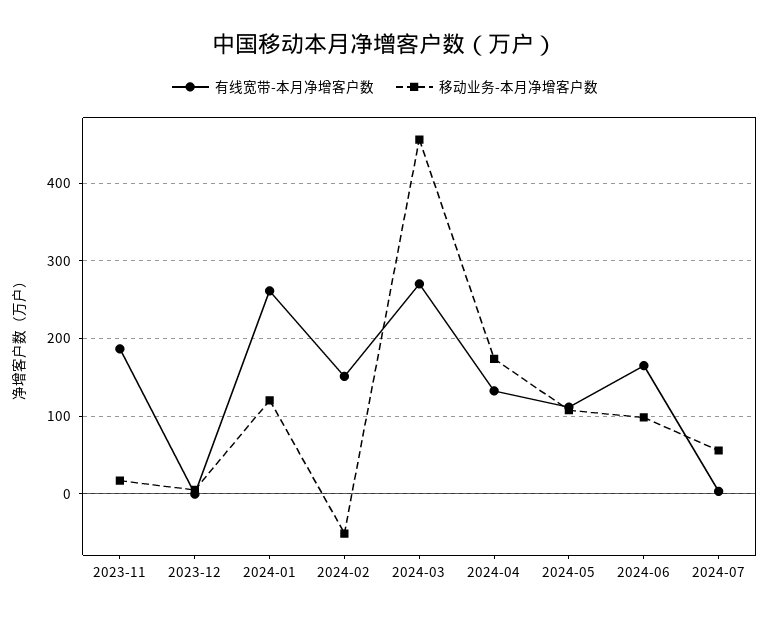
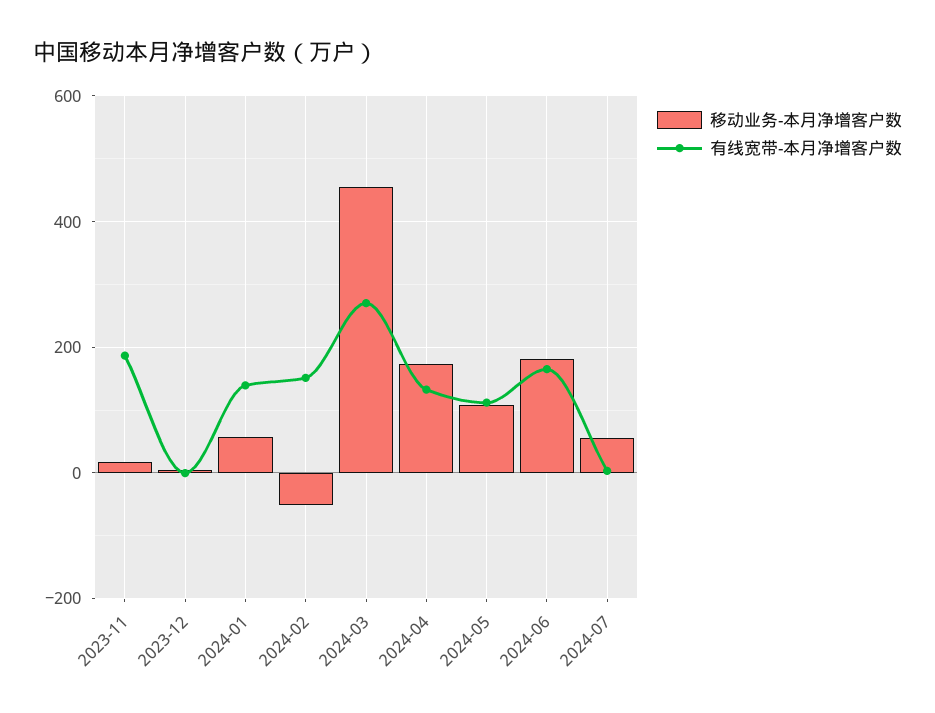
  {
    "有线宽带-本月净增客户数": {
      "2023-11": 190,
      "2023-12": 0,
-     "2024-01": 260,
+     "2024-01": 140,
      "2024-02": 150,
      "2024-03": 270,
      "2024-04": 130,
      "2024-05": 110,
      "2024-06": 170,
      "2024-07": 0
    },
    "移动业务-本月净增客户数": {
      "2023-11": 20,
      "2023-12": 10,
-     "2024-01": 120,
+     "2024-01": 60,
      "2024-02": -50,
      "2024-03": 460,
      "2024-04": 170,
      "2024-05": 110,
-     "2024-06": 100,
+     "2024-06": 180,
      "2024-07": 60
    }
  }

